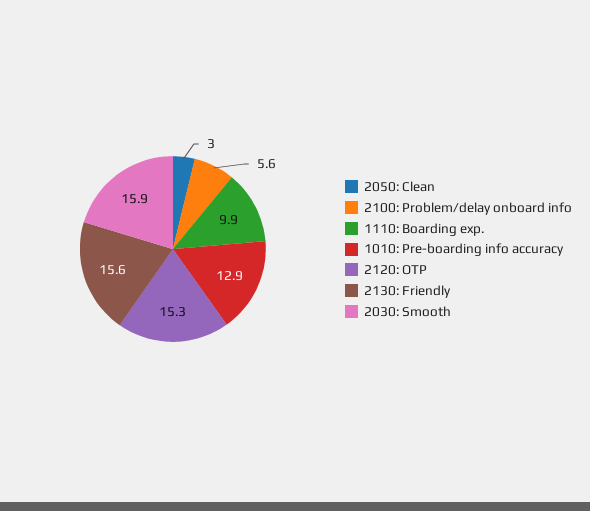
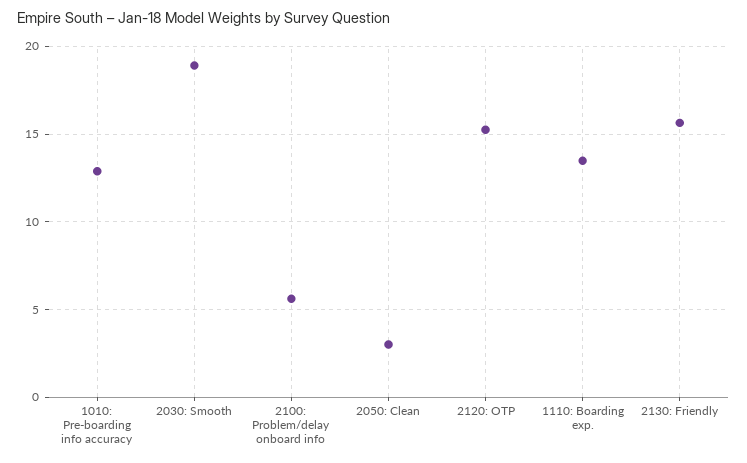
  {
    "2050: Clean": 3,
    "2100: Problem/delay onboard info": 5.6,
-   "1110: Boarding exp.": 9.9,
+   "1110: Boarding exp.": 13.5,
    "1010: Pre-boarding info accuracy": 12.9,
    "2120: OTP": 15.3,
    "2130: Friendly": 15.6,
-   "2030: Smooth": 15.9
+   "2030: Smooth": 19
  }

